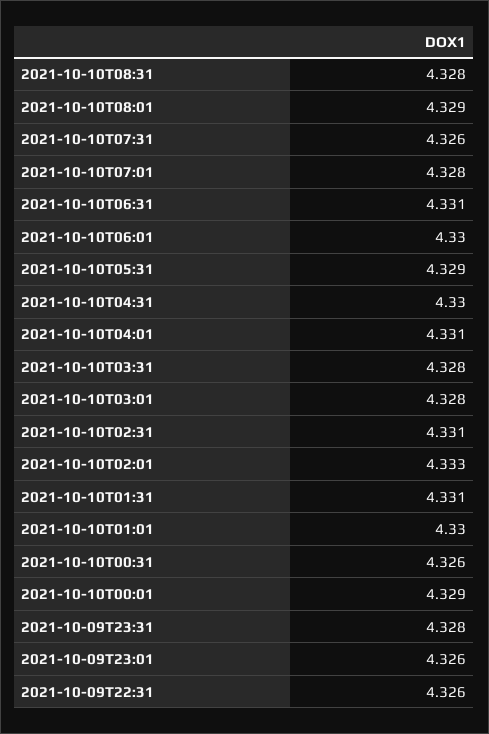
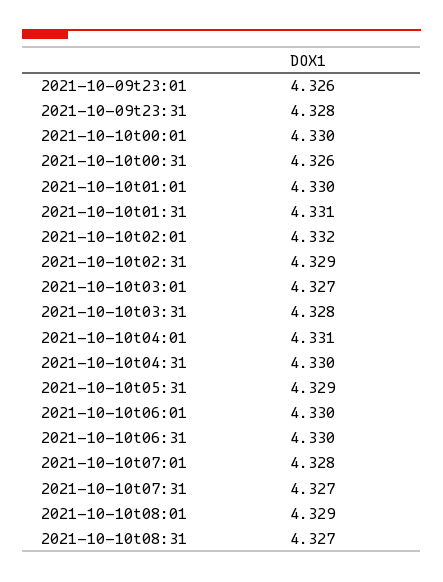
  {
-   "2021-10-10T08:31": 4.328,
+   "2021-10-10T08:31": 4.327,
    "2021-10-10T08:01": 4.329,
-   "2021-10-10T07:31": 4.326,
+   "2021-10-10T07:31": 4.327,
    "2021-10-10T07:01": 4.328,
-   "2021-10-10T06:31": 4.331,
+   "2021-10-10T06:31": 4.33,
    "2021-10-10T06:01": 4.33,
    "2021-10-10T05:31": 4.329,
    "2021-10-10T04:31": 4.33,
    "2021-10-10T04:01": 4.331,
    "2021-10-10T03:31": 4.328,
-   "2021-10-10T03:01": 4.328,
+   "2021-10-10T03:01": 4.327,
-   "2021-10-10T02:31": 4.331,
+   "2021-10-10T02:31": 4.329,
-   "2021-10-10T02:01": 4.333,
+   "2021-10-10T02:01": 4.332,
    "2021-10-10T01:31": 4.331,
    "2021-10-10T01:01": 4.33,
    "2021-10-10T00:31": 4.326,
-   "2021-10-10T00:01": 4.329,
+   "2021-10-10T00:01": 4.33,
    "2021-10-09T23:31": 4.328,
-   "2021-10-09T23:01": 4.326,
+   "2021-10-09T23:01": 4.326
-   "2021-10-09T22:31": 4.326
  }

